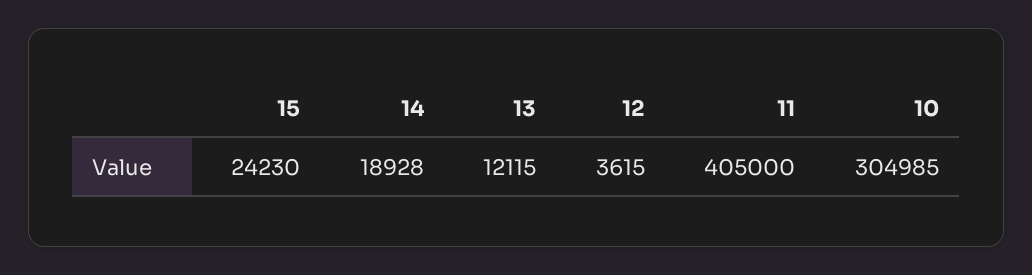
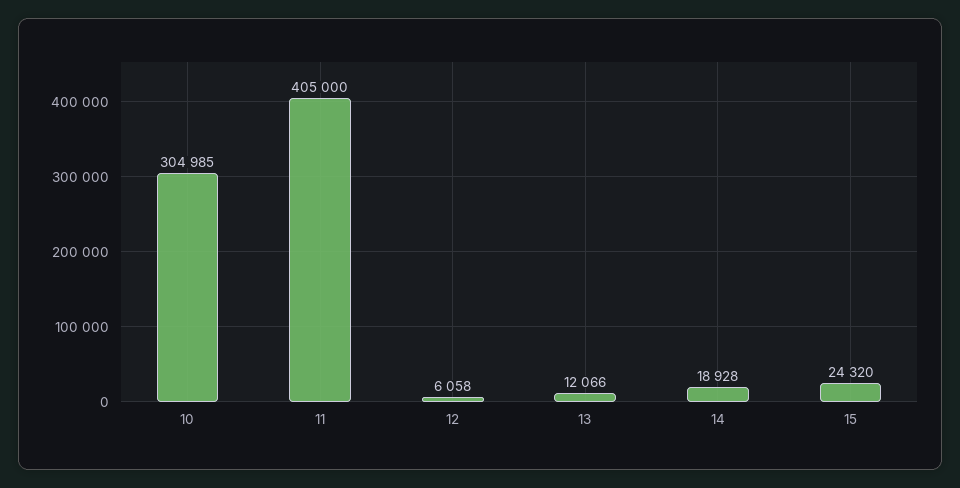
  {
-   "15": 24230,
+   "15": 24320,
    "14": 18928,
-   "13": 12115,
+   "13": 12066,
-   "12": 3615,
+   "12": 6058,
    "11": 405000,
    "10": 304985
  }

